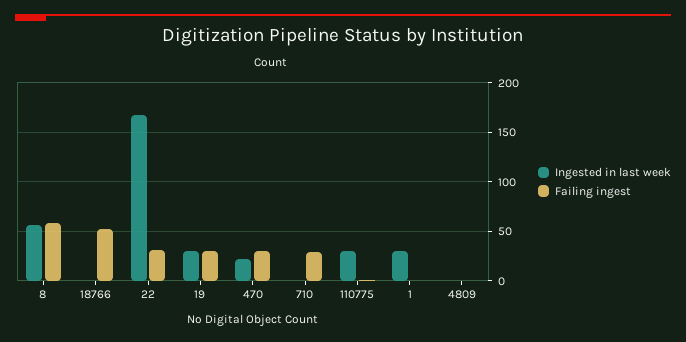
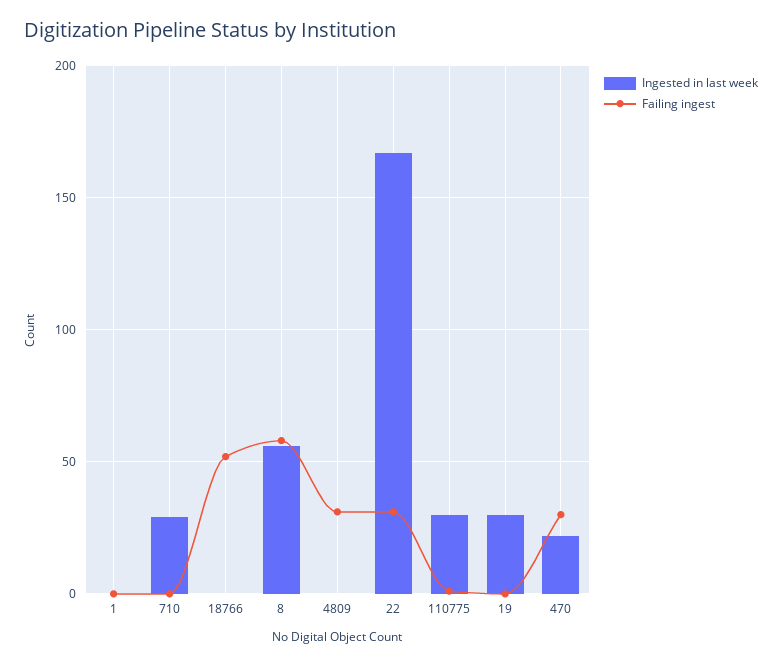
  {
    "Ingested in last week": {
      "8": 55,
      "18766": 0,
      "22": 165,
      "19": 30,
      "470": 20,
-     "710": 0,
+     "710": 30,
      "110775": 30,
-     "1": 30,
+     "1": 0,
      "4809": 0
    },
    "Failing ingest": {
      "8": 60,
      "18766": 50,
      "22": 30,
-     "19": 30,
+     "19": 0,
      "470": 30,
-     "710": 30,
+     "710": 0,
      "110775": 0,
      "1": 0,
-     "4809": 0
+     "4809": 30
    }
  }

